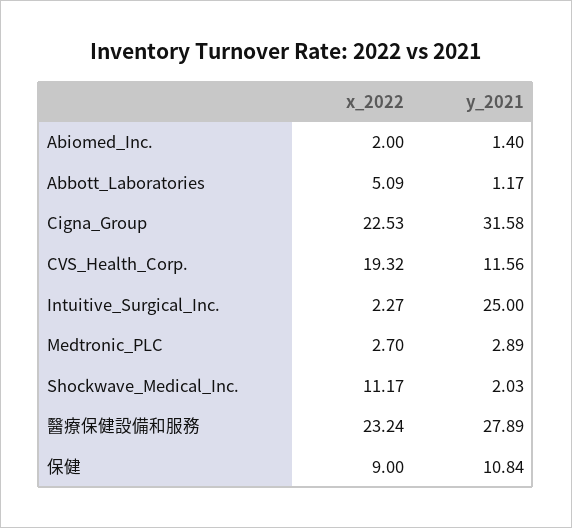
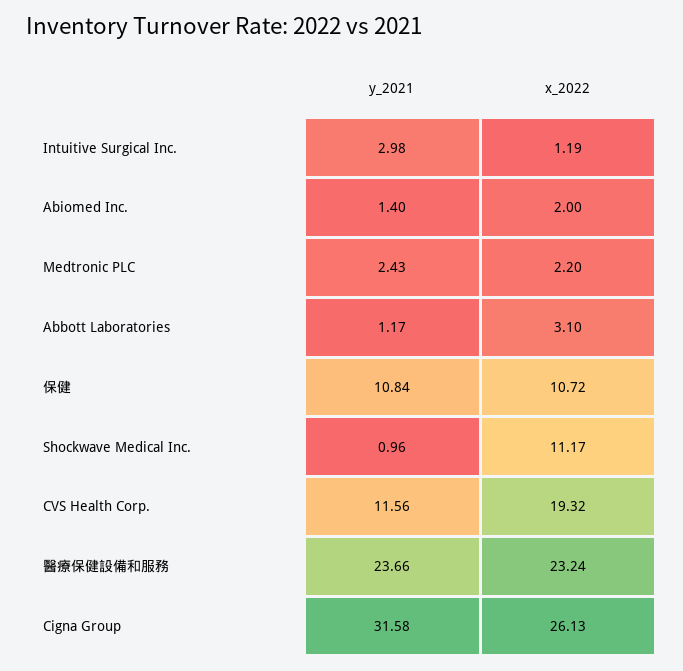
  {
    "x_2022": {
      "Abiomed_Inc.": 2,
-     "Abbott_Laboratories": 5.09,
+     "Abbott_Laboratories": 3.1,
-     "Cigna_Group": 22.53,
+     "Cigna_Group": 26.13,
      "CVS_Health_Corp.": 19.32,
-     "Intuitive_Surgical_Inc.": 2.27,
+     "Intuitive_Surgical_Inc.": 1.19,
-     "Medtronic_PLC": 2.7,
+     "Medtronic_PLC": 2.2,
      "Shockwave_Medical_Inc.": 11.17,
      "醫療保健設備和服務": 23.24,
-     "保健": 9
+     "保健": 10.72
    },
    "y_2021": {
      "Abiomed_Inc.": 1.4,
      "Abbott_Laboratories": 1.17,
      "Cigna_Group": 31.58,
      "CVS_Health_Corp.": 11.56,
-     "Intuitive_Surgical_Inc.": 25,
+     "Intuitive_Surgical_Inc.": 2.98,
-     "Medtronic_PLC": 2.89,
+     "Medtronic_PLC": 2.43,
-     "Shockwave_Medical_Inc.": 2.03,
+     "Shockwave_Medical_Inc.": 0.96,
-     "醫療保健設備和服務": 27.89,
+     "醫療保健設備和服務": 23.66,
      "保健": 10.84
    }
  }

